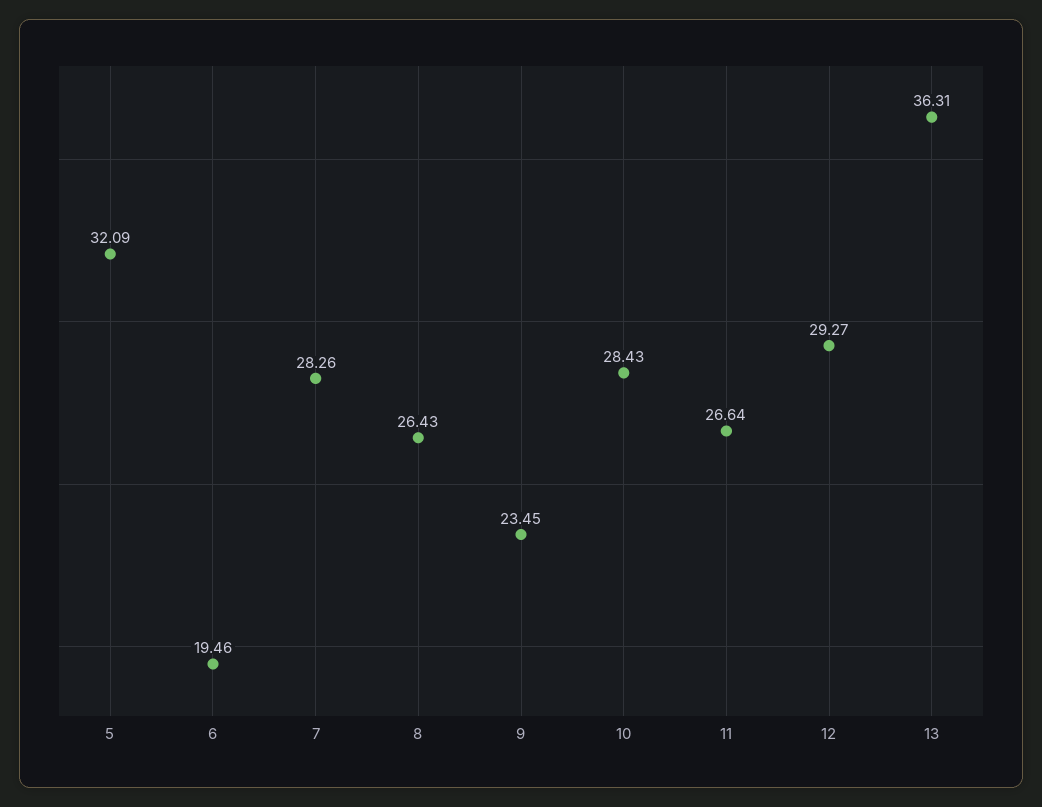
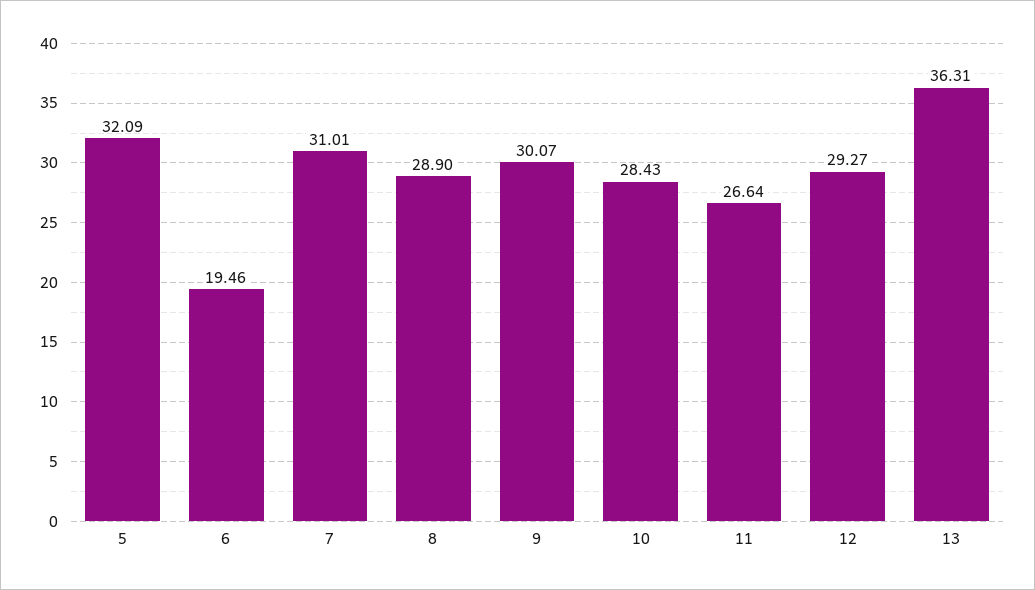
  {
    "5": 32.09,
    "6": 19.46,
-   "7": 28.26,
+   "7": 31.01,
-   "8": 26.43,
+   "8": 28.9,
-   "9": 23.45,
+   "9": 30.07,
    "10": 28.43,
    "11": 26.64,
    "12": 29.27,
    "13": 36.31
  }

